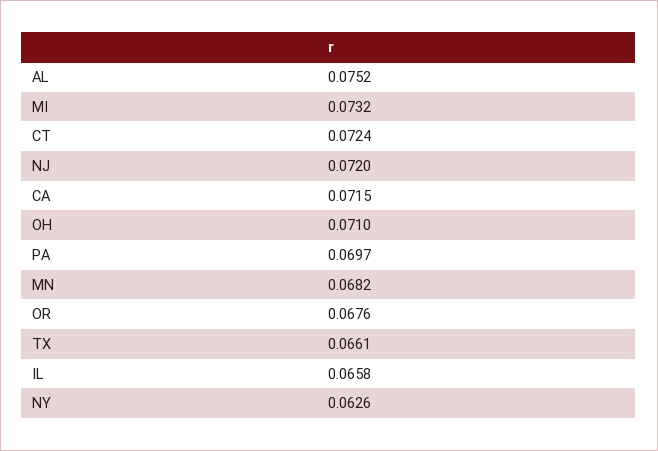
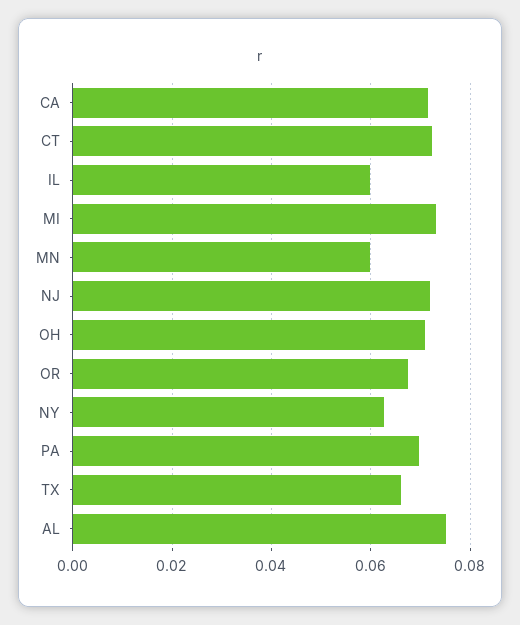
  {
    "AL": 0.0752,
    "MI": 0.0732,
    "CT": 0.0724,
    "NJ": 0.072,
    "CA": 0.0715,
    "OH": 0.071,
    "PA": 0.0697,
-   "MN": 0.0682,
+   "MN": 0.06,
    "OR": 0.0676,
    "TX": 0.0661,
-   "IL": 0.0658,
+   "IL": 0.06,
    "NY": 0.0626
  }

